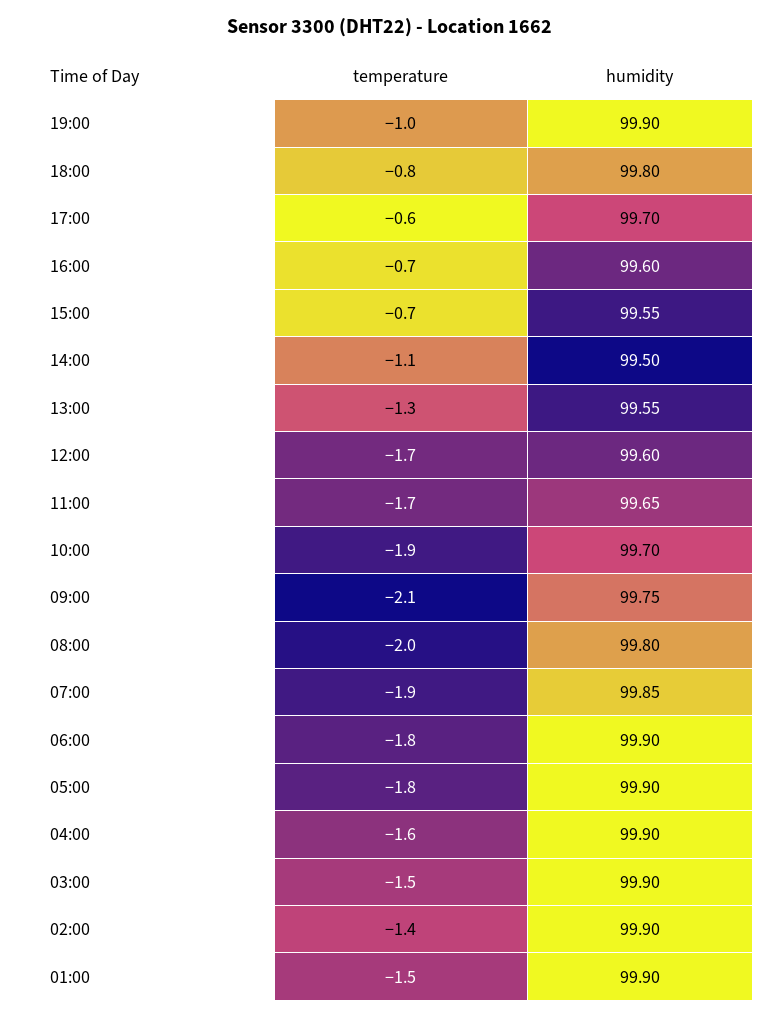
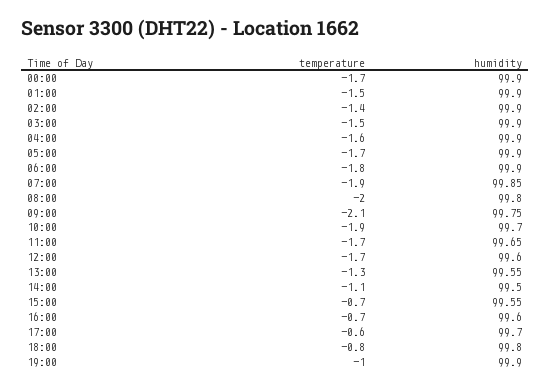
  {
    "temperature": {
      "19:00": -1,
      "18:00": -0.8,
      "17:00": -0.6,
      "16:00": -0.7,
      "15:00": -0.7,
      "14:00": -1.1,
      "13:00": -1.3,
      "12:00": -1.7,
      "11:00": -1.7,
      "10:00": -1.9,
      "09:00": -2.1,
      "08:00": -2,
      "07:00": -1.9,
      "06:00": -1.8,
-     "05:00": -1.8,
+     "05:00": -1.7,
      "04:00": -1.6,
      "03:00": -1.5,
      "02:00": -1.4,
-     "01:00": -1.5
+     "01:00": -1.5,
+     "00:00": -1.7
    },
    "humidity": {
      "19:00": 99.9,
      "18:00": 99.8,
      "17:00": 99.7,
      "16:00": 99.6,
      "15:00": 99.55,
      "14:00": 99.5,
      "13:00": 99.55,
      "12:00": 99.6,
      "11:00": 99.65,
      "10:00": 99.7,
      "09:00": 99.75,
      "08:00": 99.8,
      "07:00": 99.85,
      "06:00": 99.9,
      "05:00": 99.9,
      "04:00": 99.9,
      "03:00": 99.9,
      "02:00": 99.9,
-     "01:00": 99.9
+     "01:00": 99.9,
+     "00:00": 99.9
    }
  }

